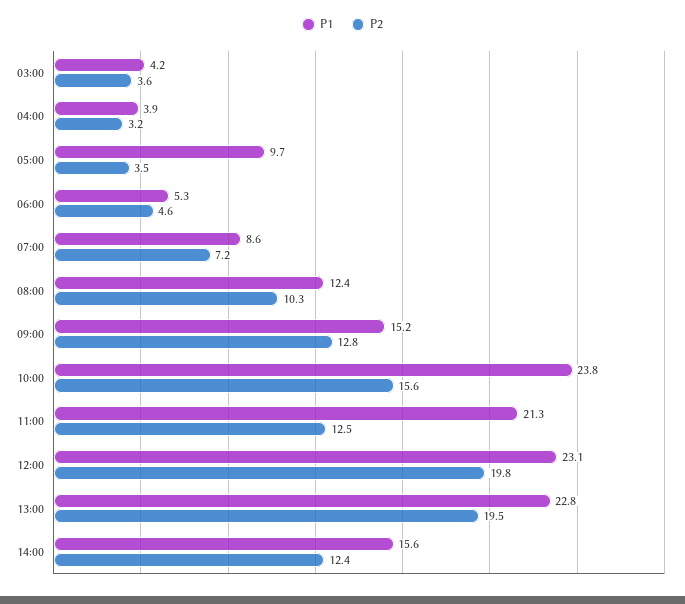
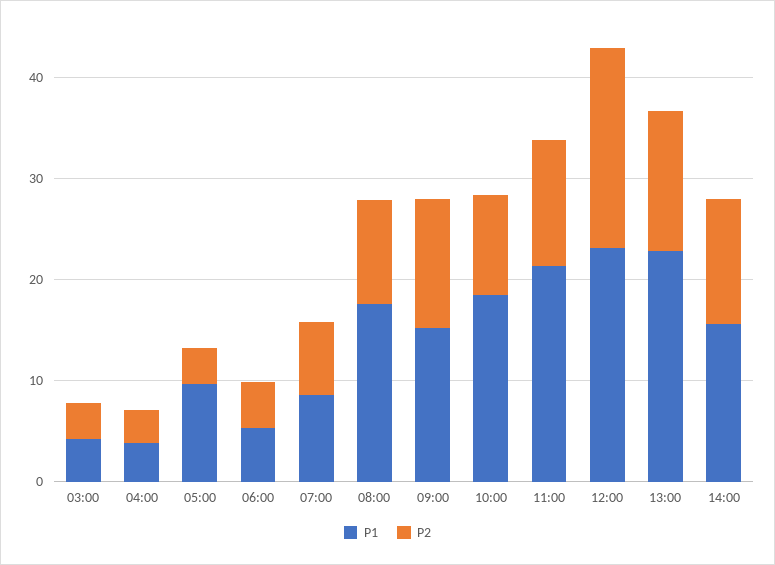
  {
    "P1": {
      "03:00": 4.2,
      "04:00": 3.9,
      "05:00": 9.7,
      "06:00": 5.3,
      "07:00": 8.6,
-     "08:00": 12.4,
+     "08:00": 18,
      "09:00": 15.2,
-     "10:00": 23.8,
+     "10:00": 18,
      "11:00": 21.3,
      "12:00": 23.1,
      "13:00": 22.8,
      "14:00": 15.6
    },
    "P2": {
      "03:00": 3.6,
      "04:00": 3.2,
      "05:00": 3.5,
      "06:00": 4.6,
      "07:00": 7.2,
      "08:00": 10.3,
      "09:00": 12.8,
-     "10:00": 15.6,
+     "10:00": 10,
      "11:00": 12.5,
      "12:00": 19.8,
-     "13:00": 19.5,
+     "13:00": 14,
      "14:00": 12.4
    }
  }

